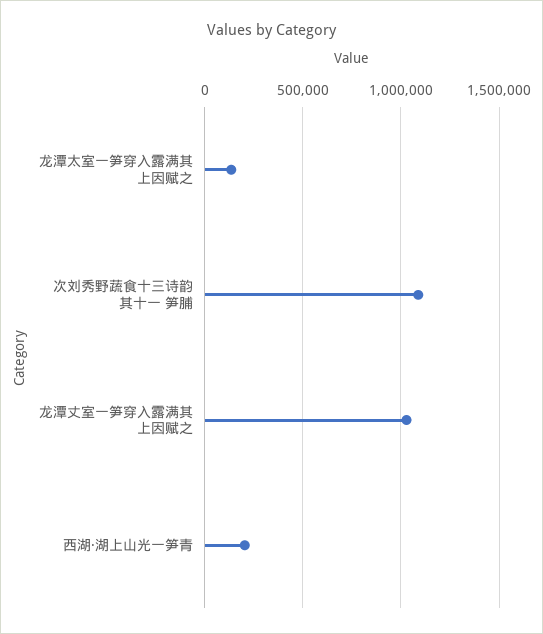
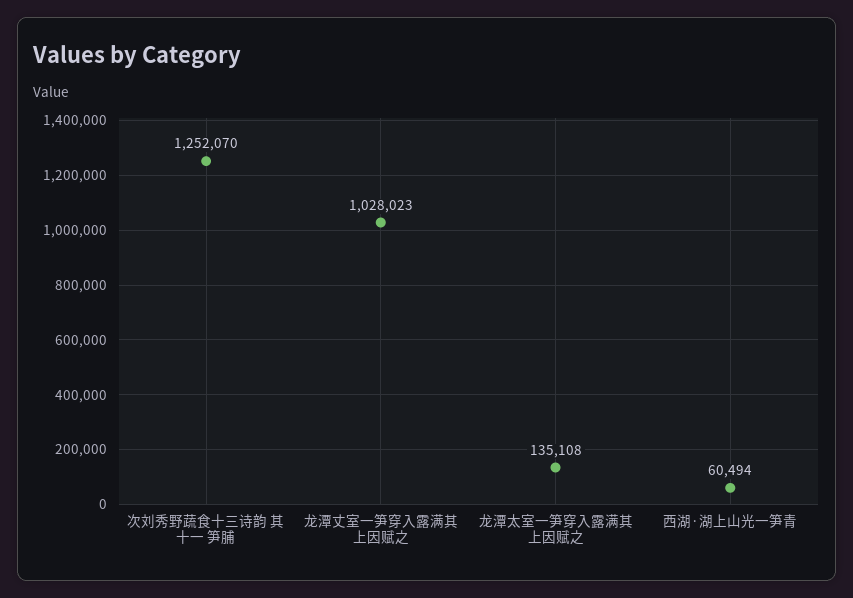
  {
    "龙潭太室一笋穿入露满其上因赋之": 135108,
-   "次刘秀野蔬食十三诗韵 其十一 笋脯": 1100000,
+   "次刘秀野蔬食十三诗韵 其十一 笋脯": 1252070,
    "龙潭丈室一笋穿入露满其上因赋之": 1028023,
-   "西湖·湖上山光一笋青": 200000
+   "西湖·湖上山光一笋青": 60494
  }

